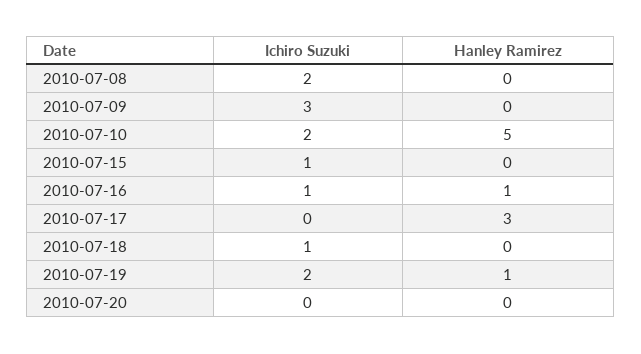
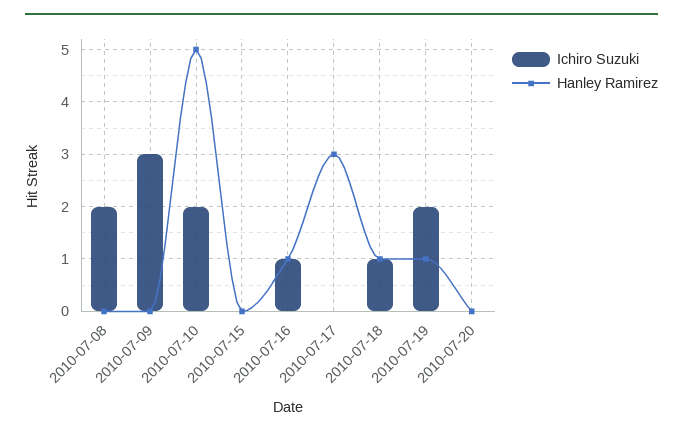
  {
    "Ichiro Suzuki": {
      "2010-07-08": 2,
      "2010-07-09": 3,
      "2010-07-10": 2,
-     "2010-07-15": 1,
+     "2010-07-15": 0,
      "2010-07-16": 1,
      "2010-07-17": 0,
      "2010-07-18": 1,
      "2010-07-19": 2,
      "2010-07-20": 0
    },
    "Hanley Ramirez": {
      "2010-07-08": 0,
      "2010-07-09": 0,
      "2010-07-10": 5,
      "2010-07-15": 0,
      "2010-07-16": 1,
      "2010-07-17": 3,
-     "2010-07-18": 0,
+     "2010-07-18": 1,
      "2010-07-19": 1,
      "2010-07-20": 0
    }
  }

